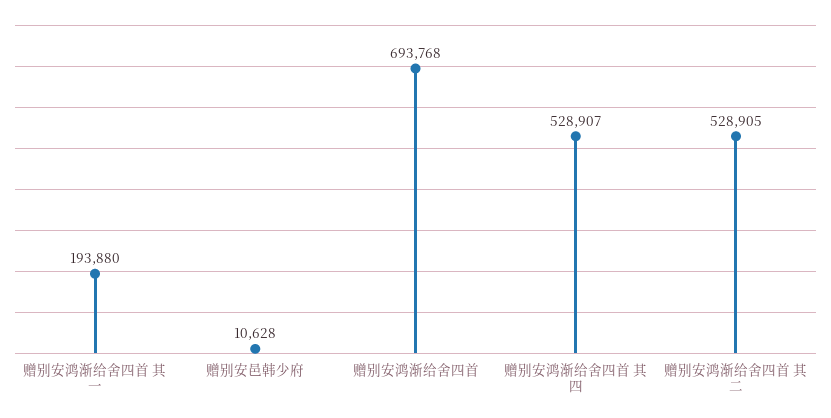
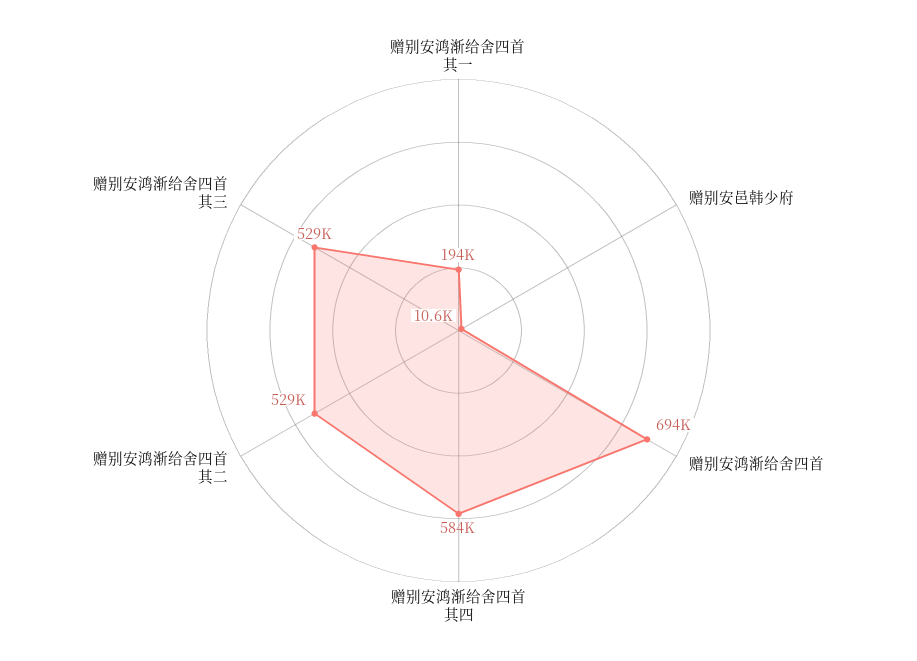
  {
    "赠别安鸿渐给舍四首 其一": 193880,
    "赠别安邑韩少府": 10628,
    "赠别安鸿渐给舍四首": 693768,
-   "赠别安鸿渐给舍四首 其四": 528907,
+   "赠别安鸿渐给舍四首 其四": 584000,
-   "赠别安鸿渐给舍四首 其二": 528905
+   "赠别安鸿渐给舍四首 其二": 528905,
+   "赠别安鸿渐给舍四首 其三": 529000
  }

